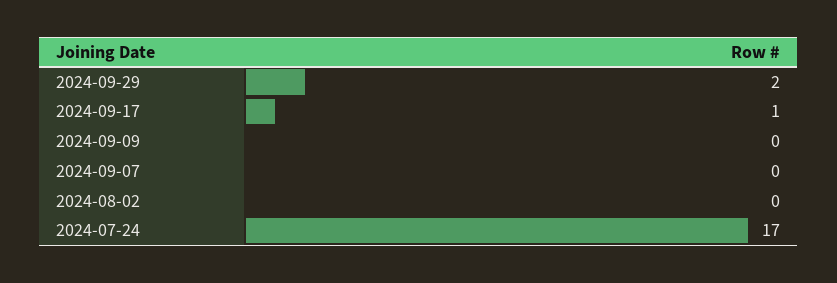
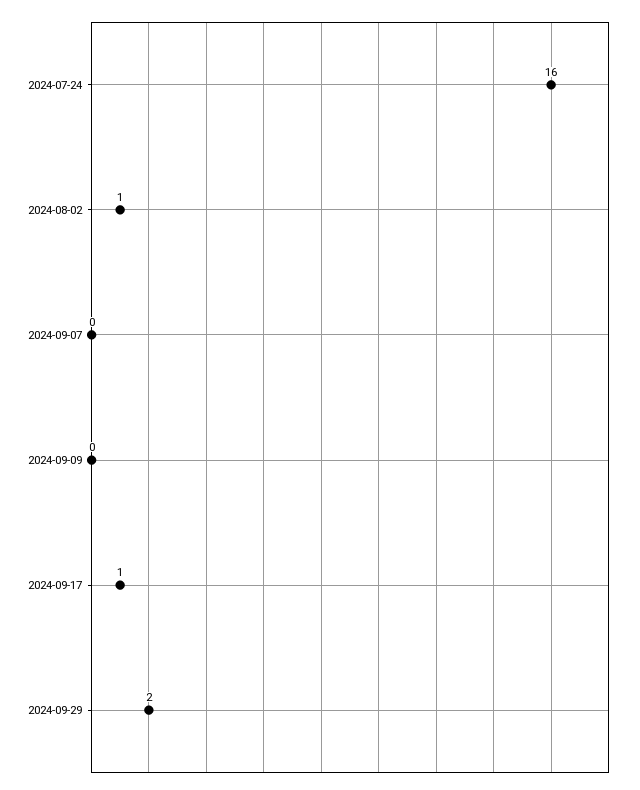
  {
    "2024-09-29": 2,
    "2024-09-17": 1,
    "2024-09-09": 0,
    "2024-09-07": 0,
-   "2024-08-02": 0,
+   "2024-08-02": 1,
-   "2024-07-24": 17
+   "2024-07-24": 16
  }

